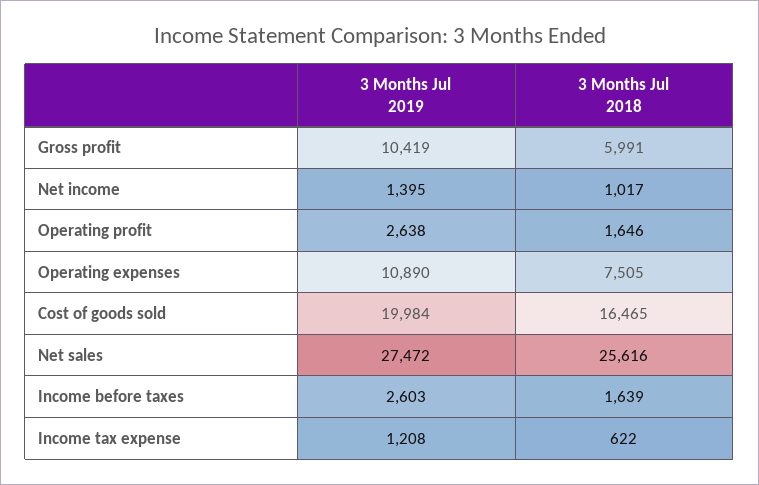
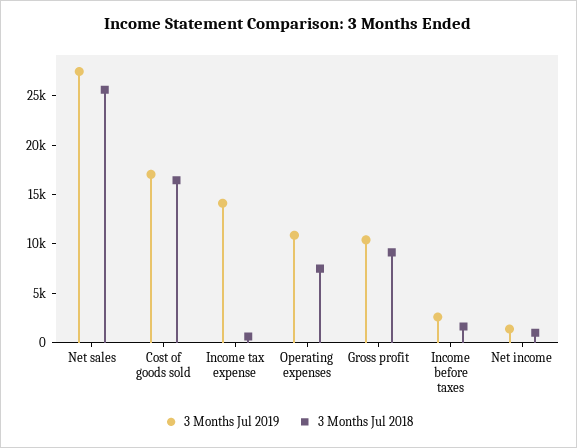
  {
    "3 Months Jul 2019": {
      "Gross profit": 10419,
      "Net income": 1395,
-     "Operating profit": 2638,
      "Operating expenses": 10890,
-     "Cost of goods sold": 19984,
+     "Cost of goods sold": 17000,
      "Net sales": 27472,
      "Income before taxes": 2603,
-     "Income tax expense": 1208
+     "Income tax expense": 14000
    },
    "3 Months Jul 2018": {
-     "Gross profit": 5991,
+     "Gross profit": 9000,
      "Net income": 1017,
-     "Operating profit": 1646,
      "Operating expenses": 7505,
      "Cost of goods sold": 16465,
      "Net sales": 25616,
      "Income before taxes": 1639,
      "Income tax expense": 622
    }
  }

